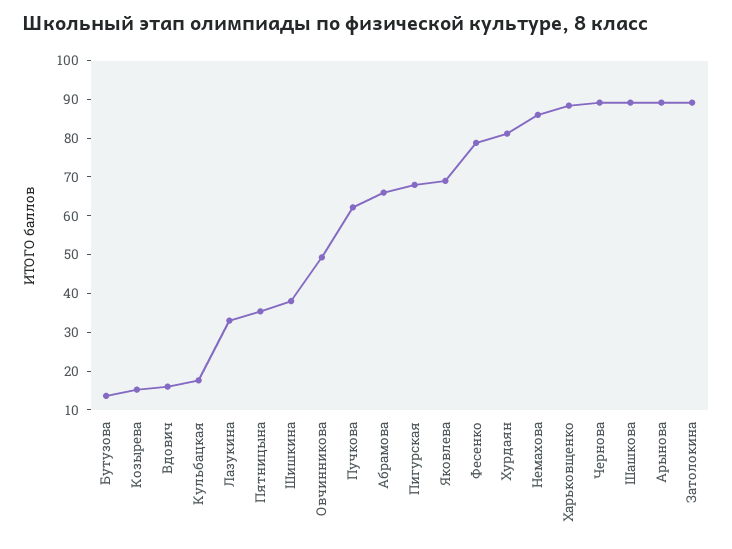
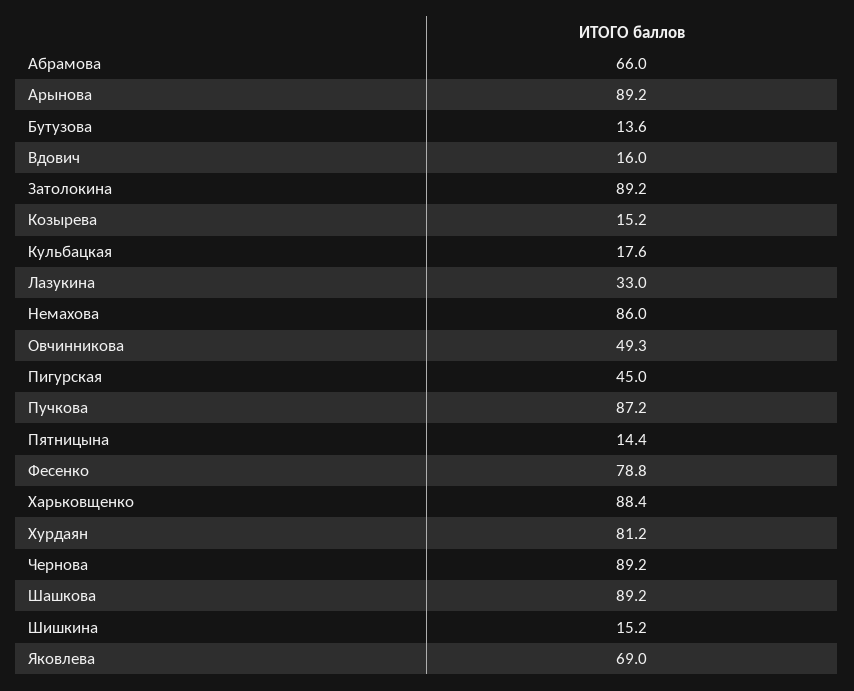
  {
    "Бутузова": 13.6,
    "Козырева": 15.2,
    "Вдович": 16,
    "Кульбацкая": 17.6,
    "Лазукина": 33,
-   "Пятницына": 35,
+   "Пятницына": 14.4,
-   "Шишкина": 37.5,
+   "Шишкина": 15.2,
    "Овчинникова": 49.3,
-   "Пучкова": 62.5,
+   "Пучкова": 87.2,
    "Абрамова": 66,
-   "Пигурская": 67.5,
+   "Пигурская": 45,
    "Яковлева": 69,
    "Фесенко": 78.8,
    "Хурдаян": 81.2,
    "Немахова": 86,
    "Харьковщенко": 88.4,
    "Чернова": 89.2,
    "Шашкова": 89.2,
    "Арынова": 89.2,
    "Затолокина": 89.2
  }

